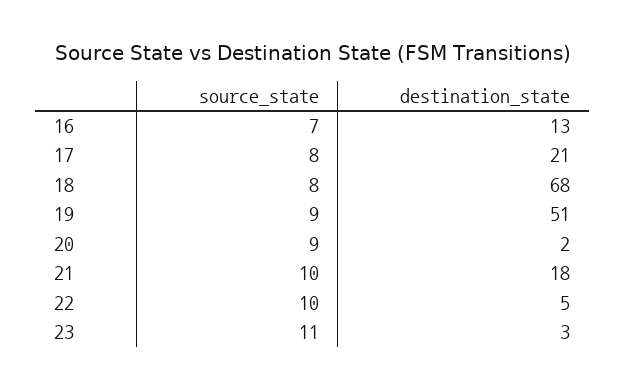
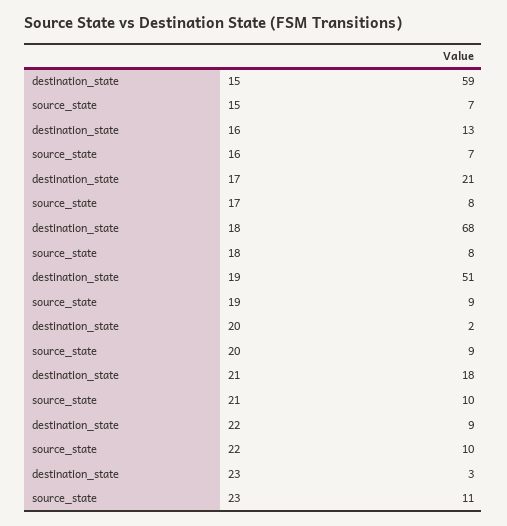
  {
    "source_state": {
      "16": 7,
      "17": 8,
      "18": 8,
      "19": 9,
      "20": 9,
      "21": 10,
      "22": 10,
-     "23": 11
+     "23": 11,
+     "15": 7
    },
    "destination_state": {
      "16": 13,
      "17": 21,
      "18": 68,
      "19": 51,
      "20": 2,
      "21": 18,
-     "22": 5,
+     "22": 9,
-     "23": 3
+     "23": 3,
+     "15": 59
    }
  }

